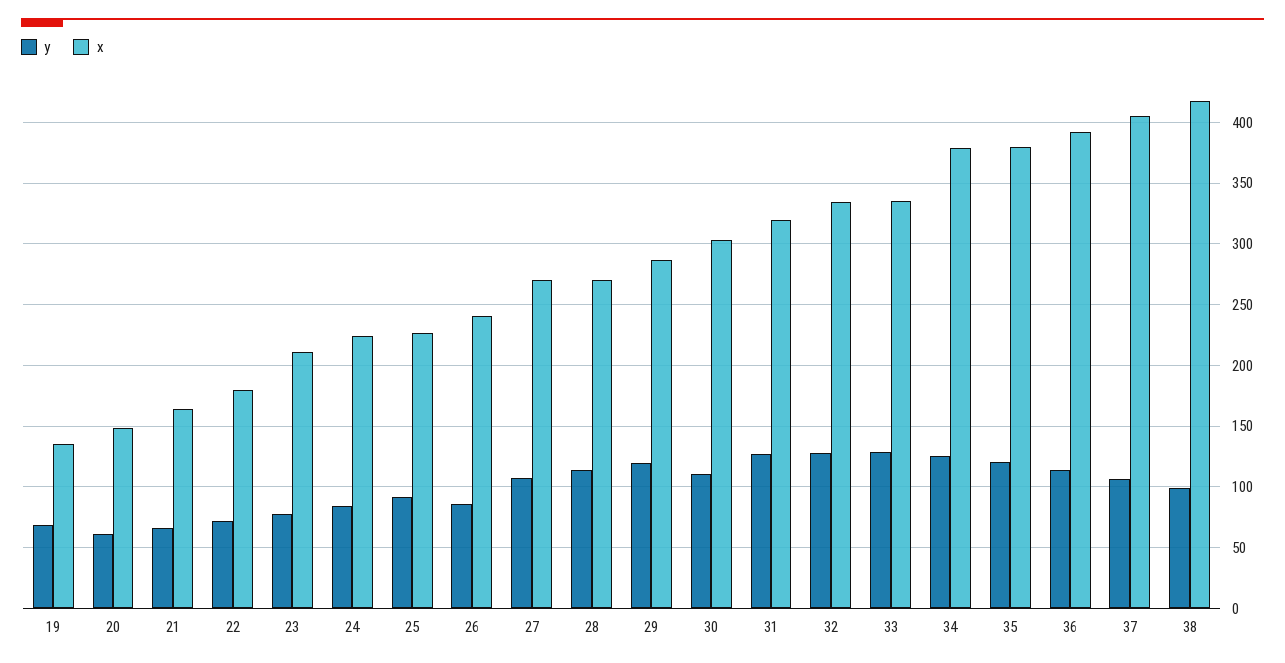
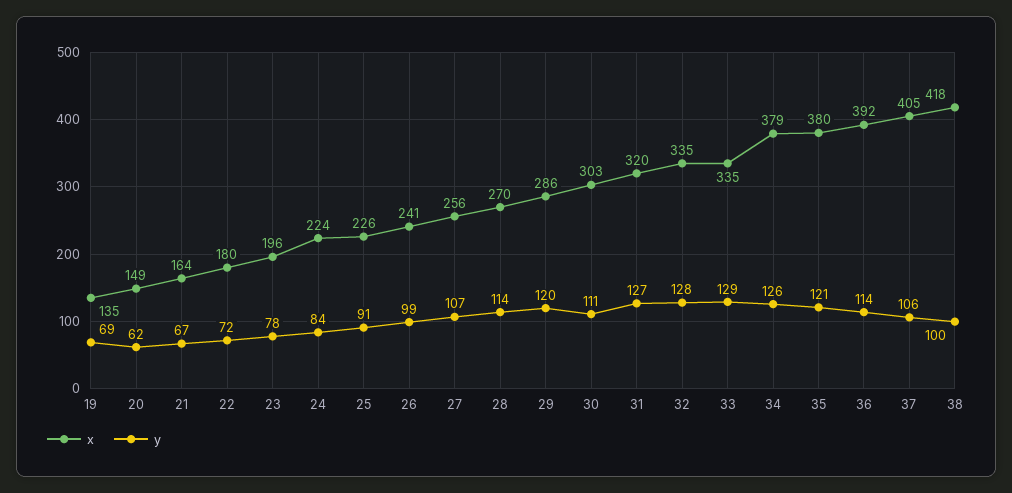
  {
    "y": {
      "19": 69,
      "20": 62,
      "21": 67,
      "22": 72,
      "23": 78,
      "24": 84,
      "25": 91,
-     "26": 85,
+     "26": 99,
      "27": 107,
      "28": 114,
      "29": 120,
      "30": 111,
      "31": 127,
      "32": 128,
      "33": 129,
      "34": 126,
      "35": 121,
      "36": 114,
      "37": 106,
      "38": 100
    },
    "x": {
      "19": 135,
      "20": 149,
      "21": 164,
      "22": 180,
-     "23": 210,
+     "23": 196,
      "24": 224,
      "25": 226,
      "26": 241,
-     "27": 270,
+     "27": 256,
      "28": 270,
      "29": 286,
      "30": 303,
      "31": 320,
      "32": 335,
      "33": 335,
      "34": 379,
      "35": 380,
      "36": 392,
      "37": 405,
      "38": 418
    }
  }

